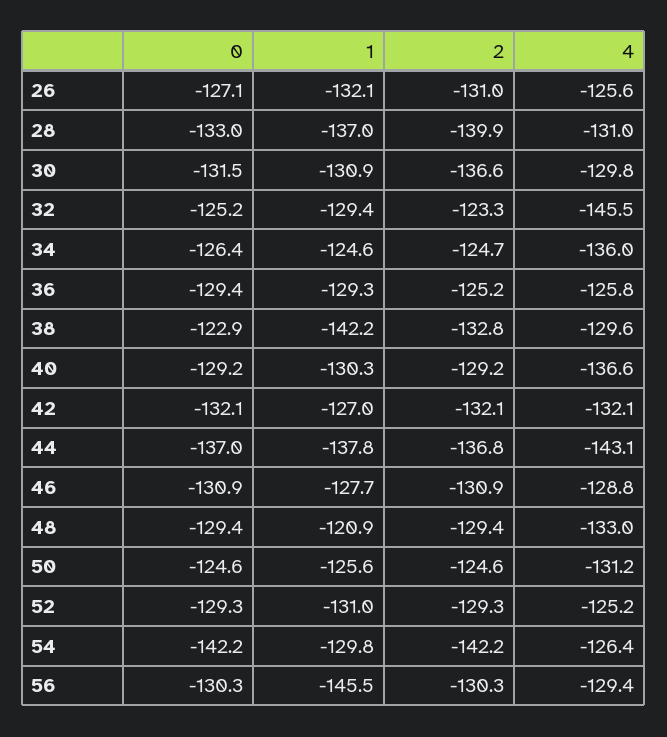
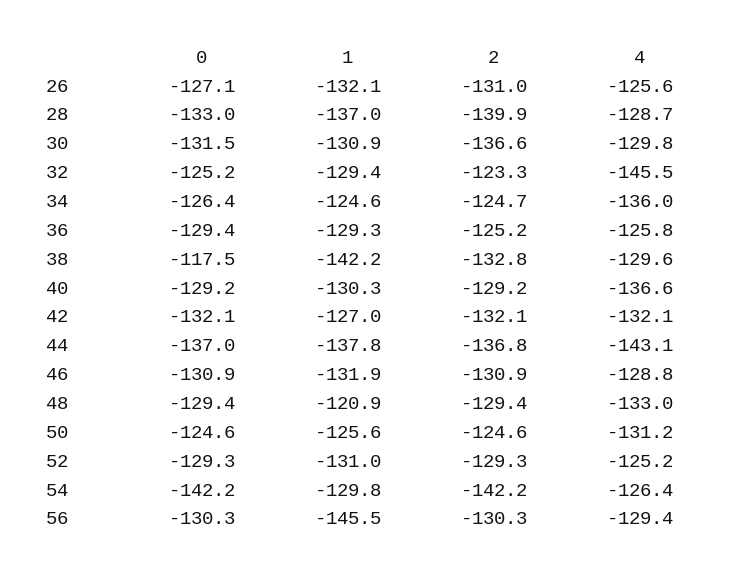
  {
    "0": {
      "26": -127.1,
      "28": -133,
      "30": -131.5,
      "32": -125.2,
      "34": -126.4,
      "36": -129.4,
-     "38": -122.9,
+     "38": -117.5,
      "40": -129.2,
      "42": -132.1,
      "44": -137,
      "46": -130.9,
      "48": -129.4,
      "50": -124.6,
      "52": -129.3,
      "54": -142.2,
      "56": -130.3
    },
    "1": {
      "26": -132.1,
      "28": -137,
      "30": -130.9,
      "32": -129.4,
      "34": -124.6,
      "36": -129.3,
      "38": -142.2,
      "40": -130.3,
      "42": -127,
      "44": -137.8,
-     "46": -127.7,
+     "46": -131.9,
      "48": -120.9,
      "50": -125.6,
      "52": -131,
      "54": -129.8,
      "56": -145.5
    },
    "2": {
      "26": -131,
      "28": -139.9,
      "30": -136.6,
      "32": -123.3,
      "34": -124.7,
      "36": -125.2,
      "38": -132.8,
      "40": -129.2,
      "42": -132.1,
      "44": -136.8,
      "46": -130.9,
      "48": -129.4,
      "50": -124.6,
      "52": -129.3,
      "54": -142.2,
      "56": -130.3
    },
    "4": {
      "26": -125.6,
-     "28": -131,
+     "28": -128.7,
      "30": -129.8,
      "32": -145.5,
      "34": -136,
      "36": -125.8,
      "38": -129.6,
      "40": -136.6,
      "42": -132.1,
      "44": -143.1,
      "46": -128.8,
      "48": -133,
      "50": -131.2,
      "52": -125.2,
      "54": -126.4,
      "56": -129.4
    }
  }

